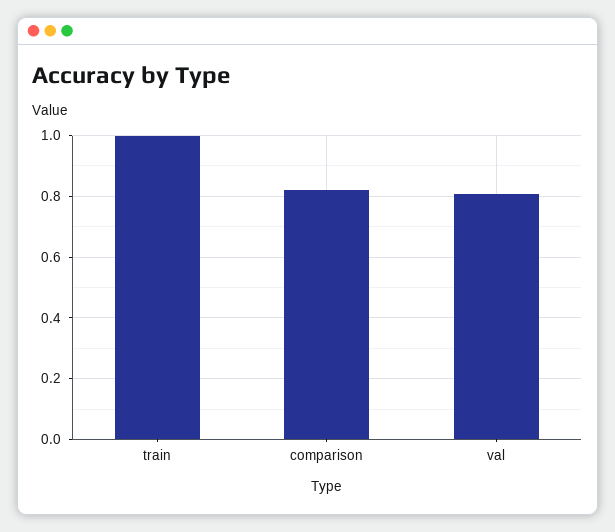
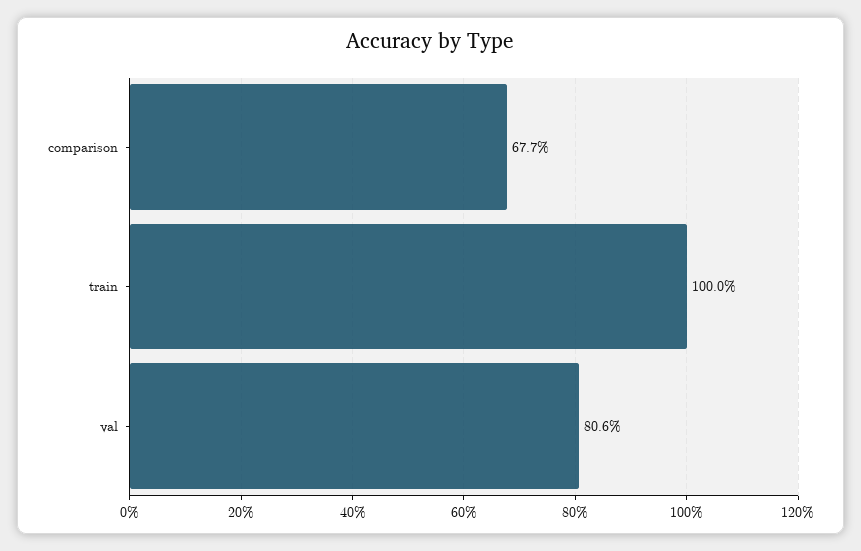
  {
    "train": 1,
-   "comparison": 0.82,
+   "comparison": 0.677,
    "val": 0.806
  }

